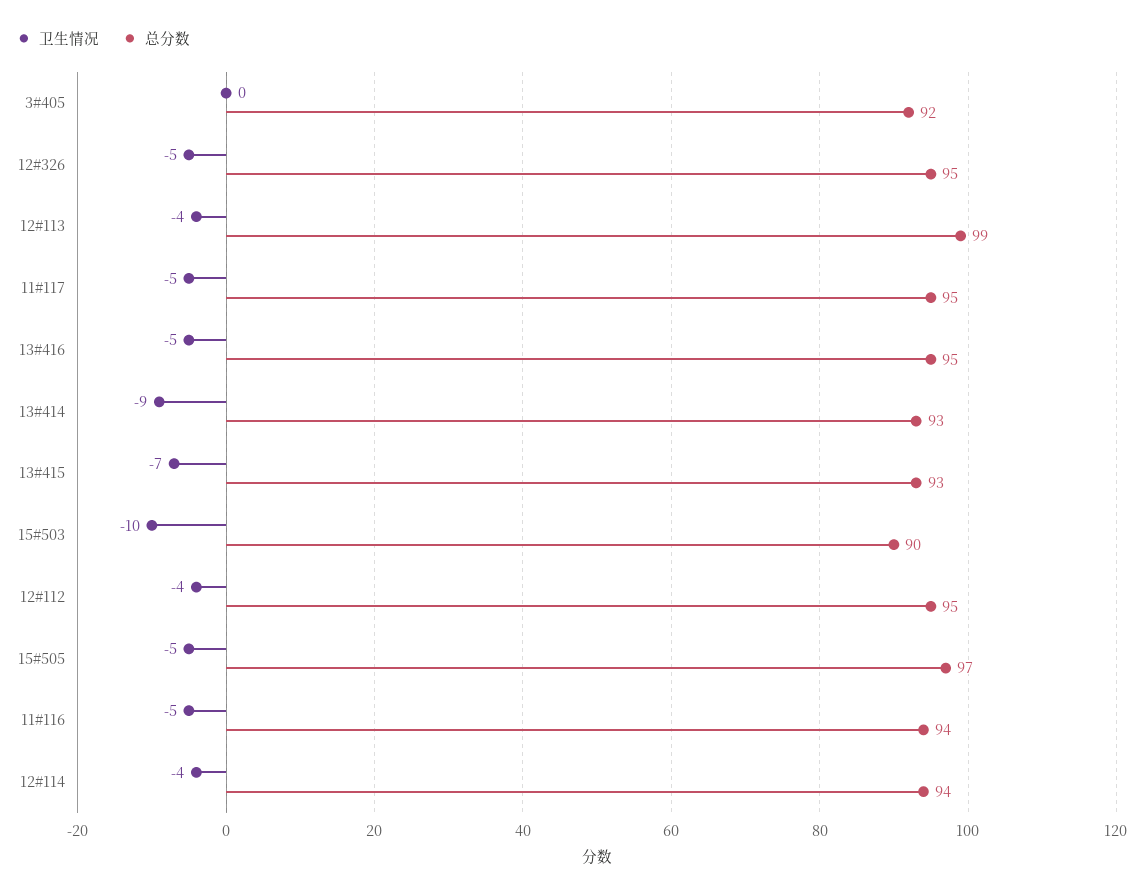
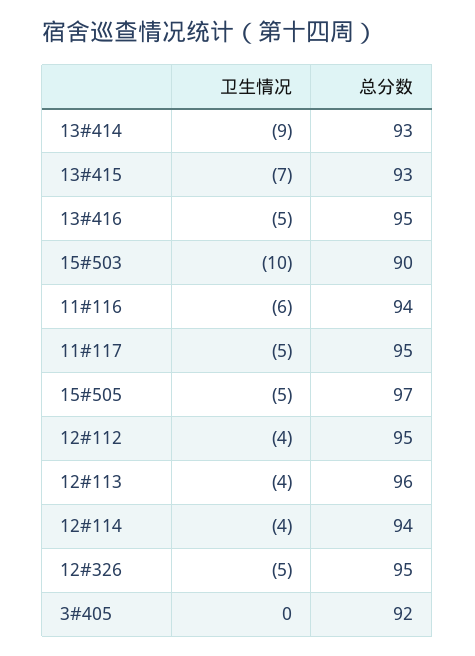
  {
    "卫生情况": {
      "3#405": 0,
      "12#326": -5,
      "12#113": -4,
      "11#117": -5,
      "13#416": -5,
      "13#414": -9,
      "13#415": -7,
      "15#503": -10,
      "12#112": -4,
      "15#505": -5,
-     "11#116": -5,
+     "11#116": -6,
      "12#114": -4
    },
    "总分数": {
      "3#405": 92,
      "12#326": 95,
-     "12#113": 99,
+     "12#113": 96,
      "11#117": 95,
      "13#416": 95,
      "13#414": 93,
      "13#415": 93,
      "15#503": 90,
      "12#112": 95,
      "15#505": 97,
      "11#116": 94,
      "12#114": 94
    }
  }

